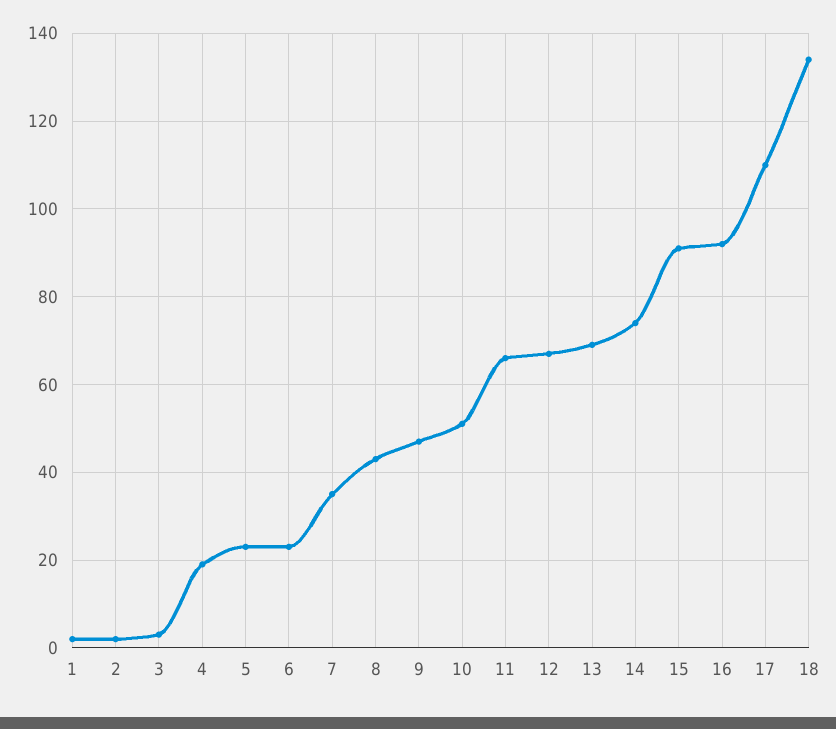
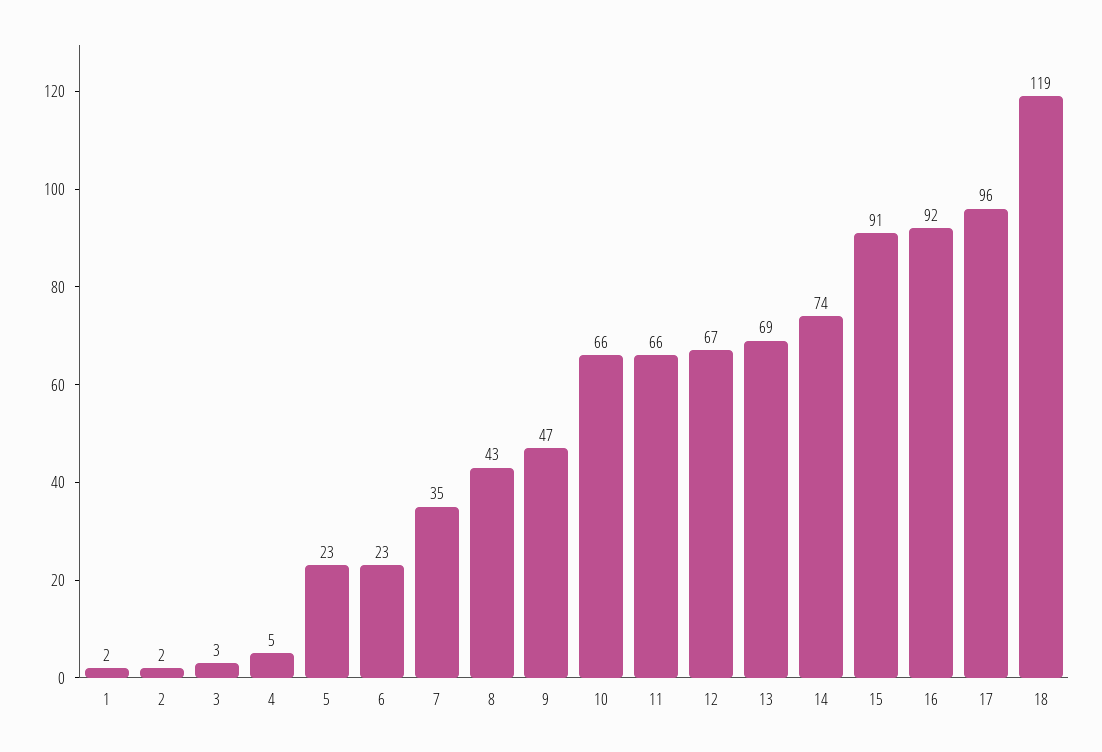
  {
    "1": 2,
    "2": 2,
    "3": 3,
-   "4": 20,
+   "4": 5,
    "5": 23,
    "6": 23,
    "7": 35,
    "8": 43,
    "9": 47,
-   "10": 50,
+   "10": 66,
    "11": 66,
    "12": 67,
    "13": 69,
    "14": 74,
    "15": 91,
    "16": 92,
-   "17": 110,
+   "17": 96,
-   "18": 135
+   "18": 119
  }

